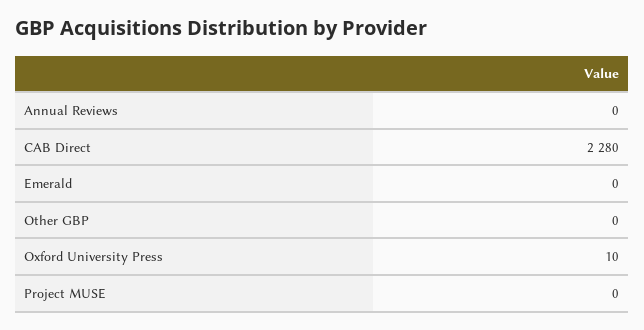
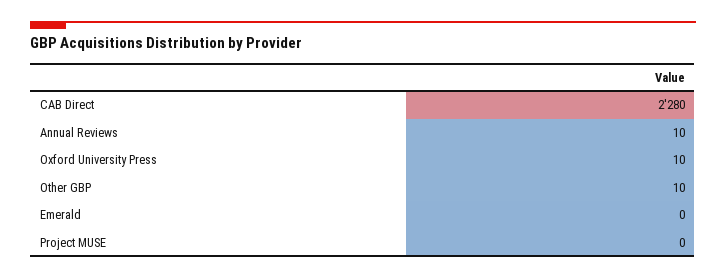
  {
-   "Annual Reviews": 0,
+   "Annual Reviews": 10,
    "CAB Direct": 2280,
    "Emerald": 0,
-   "Other GBP": 0,
+   "Other GBP": 10,
    "Oxford University Press": 10,
    "Project MUSE": 0
  }

